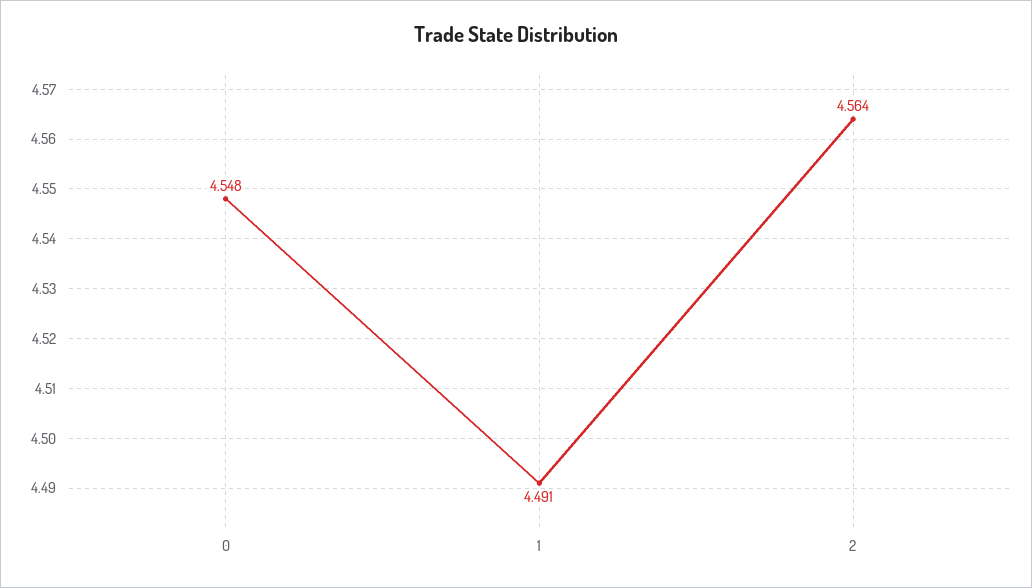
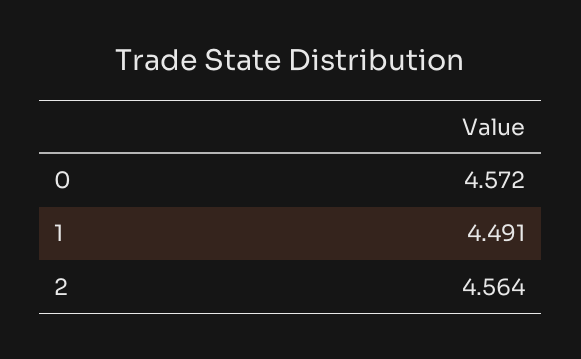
  {
-   "0": 4.548,
+   "0": 4.572,
    "1": 4.491,
    "2": 4.564
  }

